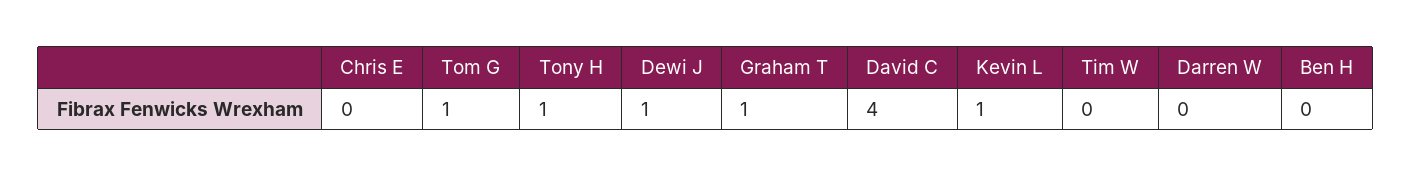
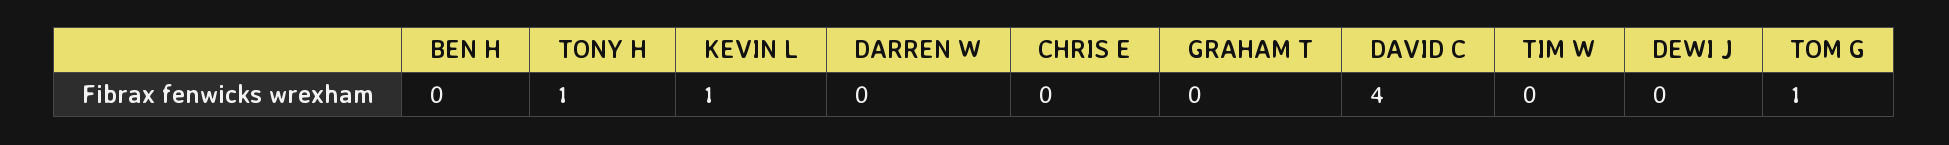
  {
    "Chris E": 0,
    "Tom G": 1,
    "Tony H": 1,
-   "Dewi J": 1,
+   "Dewi J": 0,
-   "Graham T": 1,
+   "Graham T": 0,
    "David C": 4,
    "Kevin L": 1,
    "Tim W": 0,
    "Darren W": 0,
    "Ben H": 0
  }

